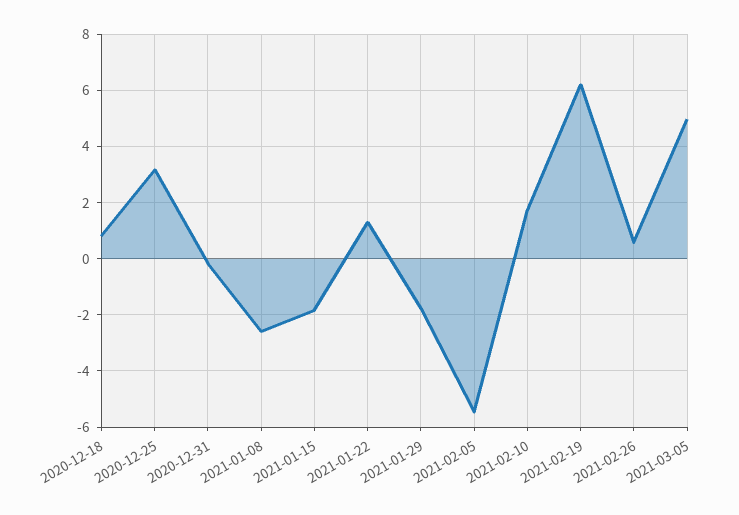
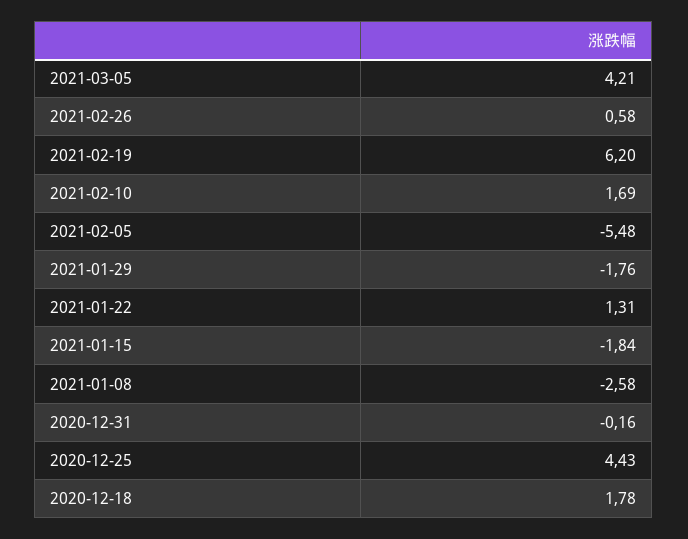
  {
-   "2020-12-18": 0.75,
+   "2020-12-18": 1.78,
-   "2020-12-25": 3.25,
+   "2020-12-25": 4.43,
    "2020-12-31": -0.16,
    "2021-01-08": -2.58,
    "2021-01-15": -1.84,
    "2021-01-22": 1.31,
    "2021-01-29": -1.76,
    "2021-02-05": -5.48,
    "2021-02-10": 1.69,
    "2021-02-19": 6.2,
    "2021-02-26": 0.58,
-   "2021-03-05": 5
+   "2021-03-05": 4.21
  }

